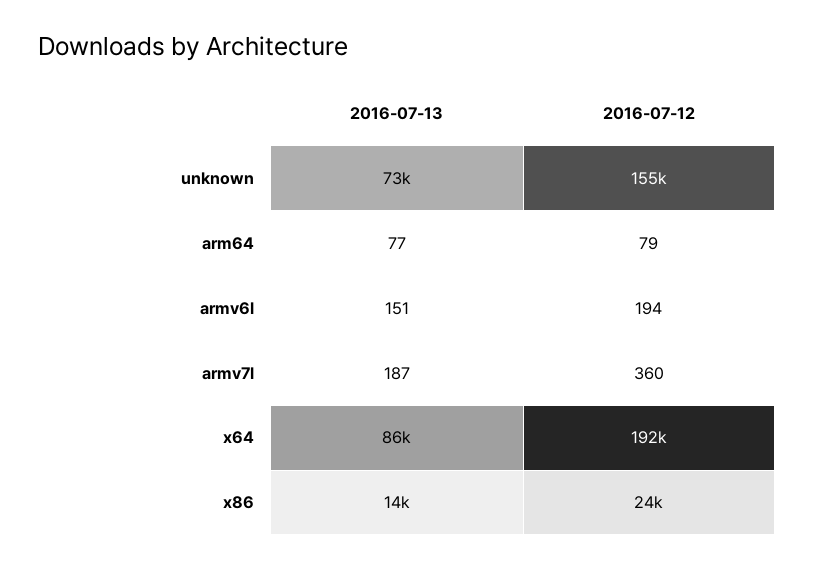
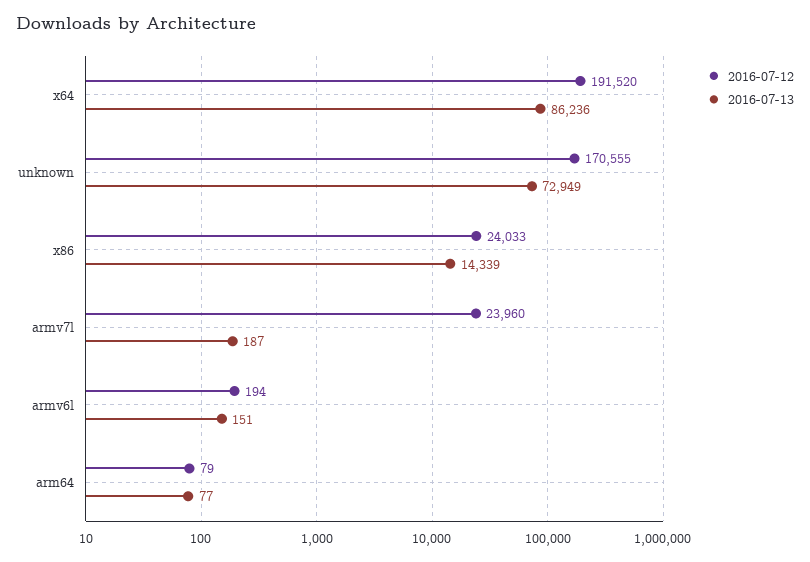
  {
    "2016-07-13": {
      "unknown": 72949,
      "arm64": 77,
      "armv6l": 151,
      "armv7l": 187,
      "x64": 86236,
      "x86": 14339
    },
    "2016-07-12": {
-     "unknown": 155000,
+     "unknown": 170555,
      "arm64": 79,
      "armv6l": 194,
-     "armv7l": 360,
+     "armv7l": 23960,
      "x64": 191520,
      "x86": 24033
    }
  }

